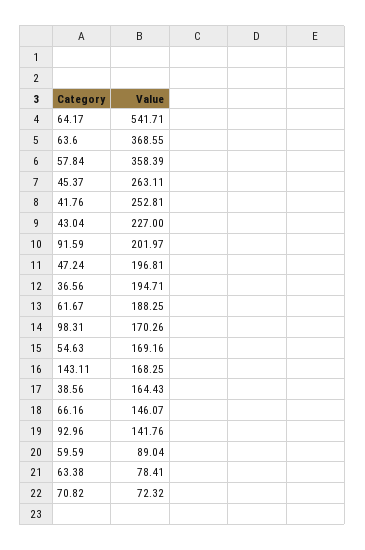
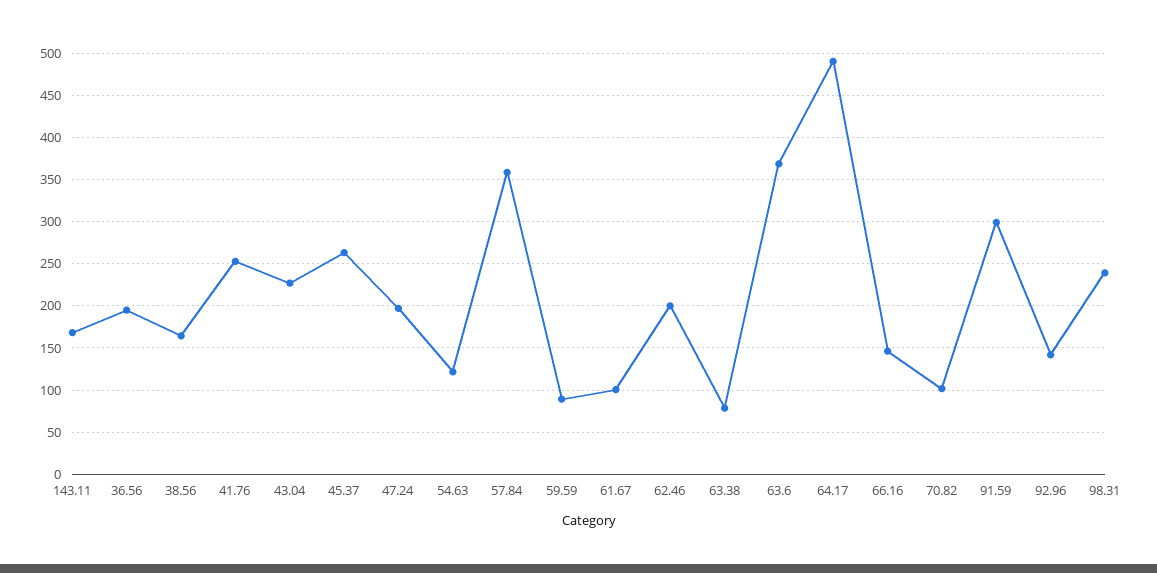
  {
-   "64.17": 541.71,
+   "64.17": 490,
    "63.6": 368.55,
    "57.84": 358.39,
    "45.37": 263.11,
    "41.76": 252.81,
    "43.04": 227,
-   "91.59": 201.97,
+   "91.59": 300,
    "47.24": 196.81,
    "36.56": 194.71,
-   "61.67": 188.25,
+   "61.67": 100,
-   "98.31": 170.26,
+   "98.31": 240,
-   "54.63": 169.16,
+   "54.63": 120,
    "143.11": 168.25,
    "38.56": 164.43,
    "66.16": 146.07,
    "92.96": 141.76,
    "59.59": 89.04,
    "63.38": 78.41,
-   "70.82": 72.32
+   "70.82": 100,
+   "62.46": 200
  }

